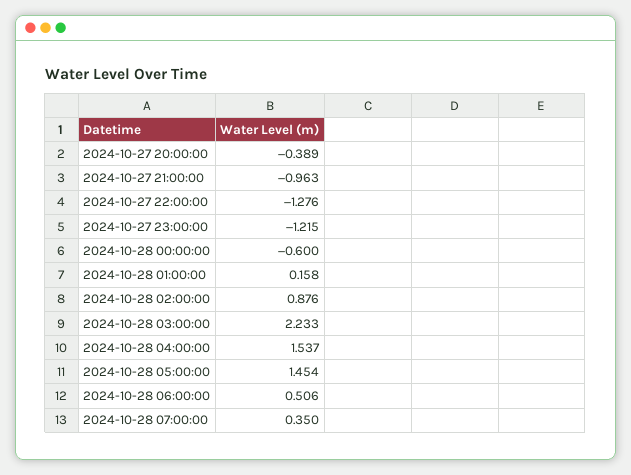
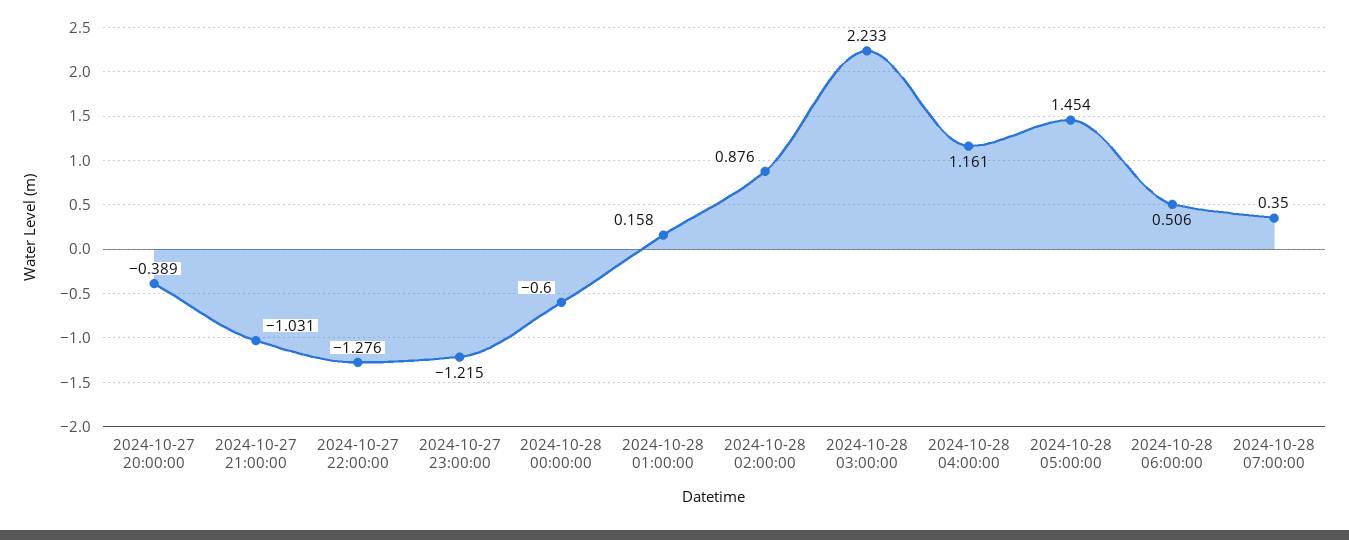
  {
    "2024-10-27 20:00:00": -0.389,
-   "2024-10-27 21:00:00": -0.963,
+   "2024-10-27 21:00:00": -1.031,
    "2024-10-27 22:00:00": -1.276,
    "2024-10-27 23:00:00": -1.215,
    "2024-10-28 00:00:00": -0.6,
    "2024-10-28 01:00:00": 0.158,
    "2024-10-28 02:00:00": 0.876,
    "2024-10-28 03:00:00": 2.233,
-   "2024-10-28 04:00:00": 1.537,
+   "2024-10-28 04:00:00": 1.161,
    "2024-10-28 05:00:00": 1.454,
    "2024-10-28 06:00:00": 0.506,
    "2024-10-28 07:00:00": 0.35
  }

